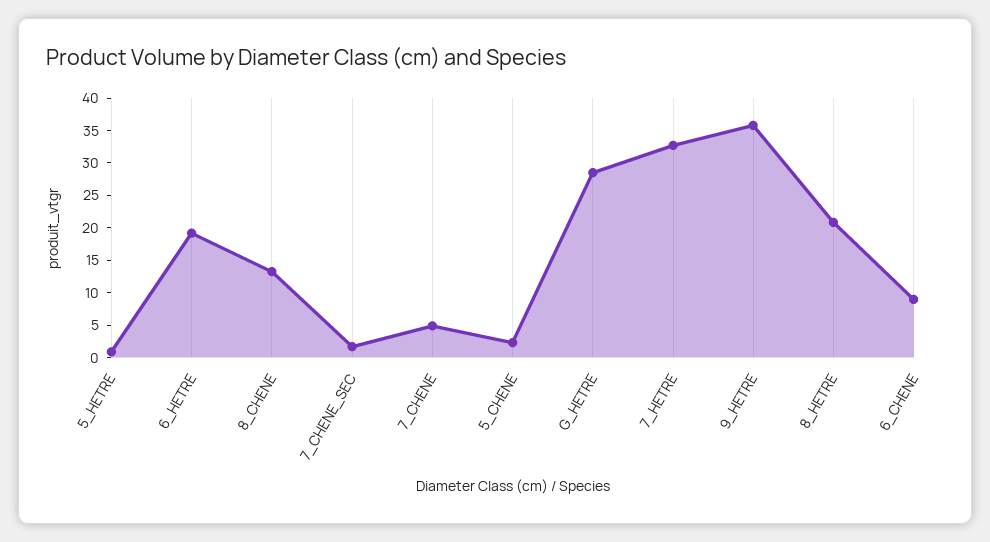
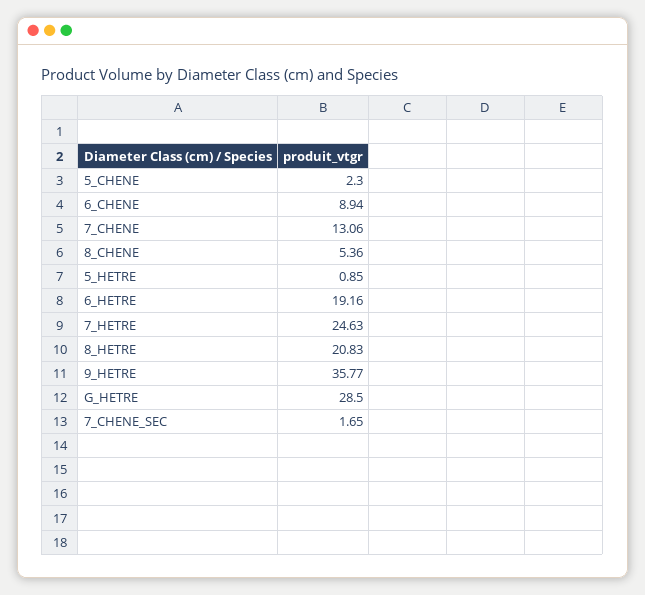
  {
    "5_HETRE": 0.85,
    "6_HETRE": 19.16,
-   "8_CHENE": 12.5,
+   "8_CHENE": 5.36,
    "7_CHENE_SEC": 1.65,
-   "7_CHENE": 5,
+   "7_CHENE": 13.06,
    "5_CHENE": 2.3,
    "G_HETRE": 28.5,
-   "7_HETRE": 32.5,
+   "7_HETRE": 24.63,
    "9_HETRE": 35.77,
    "8_HETRE": 20.83,
    "6_CHENE": 8.94
  }

